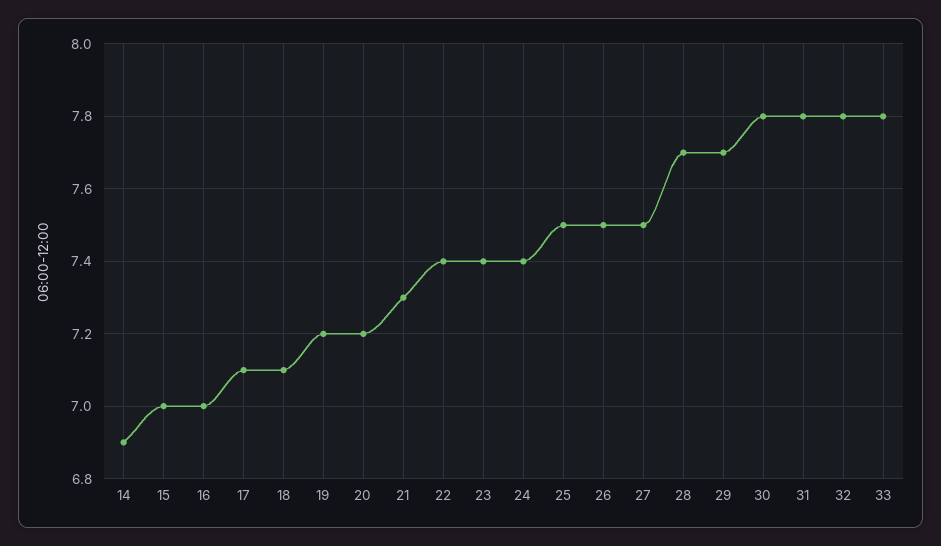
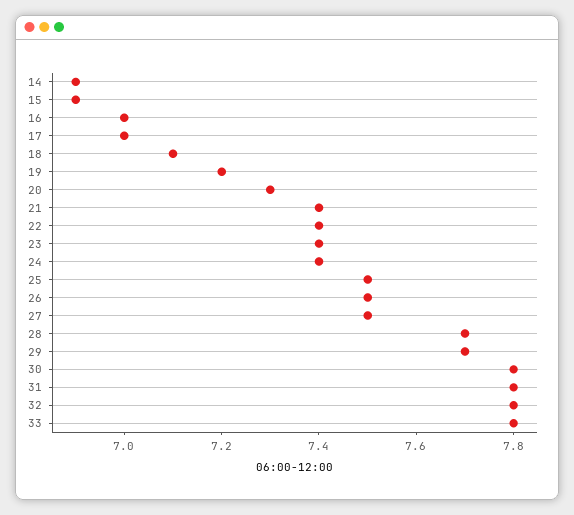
  {
    "14": 6.9,
-   "15": 7,
+   "15": 6.9,
    "16": 7,
-   "17": 7.1,
+   "17": 7,
    "18": 7.1,
    "19": 7.2,
-   "20": 7.2,
+   "20": 7.3,
-   "21": 7.3,
+   "21": 7.4,
    "22": 7.4,
    "23": 7.4,
    "24": 7.4,
    "25": 7.5,
    "26": 7.5,
    "27": 7.5,
    "28": 7.7,
    "29": 7.7,
    "30": 7.8,
    "31": 7.8,
    "32": 7.8,
    "33": 7.8
  }

